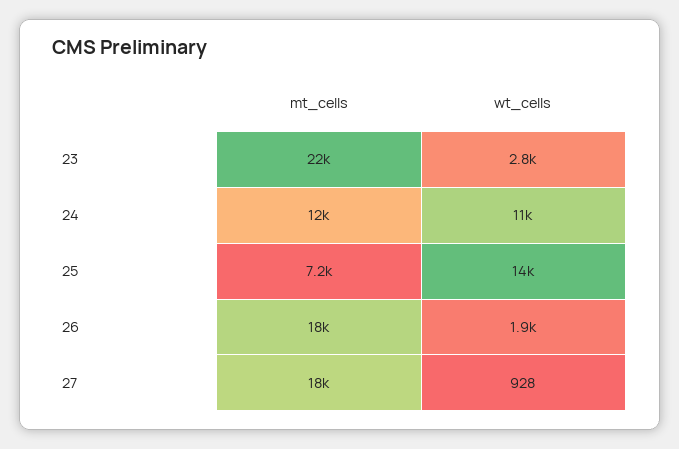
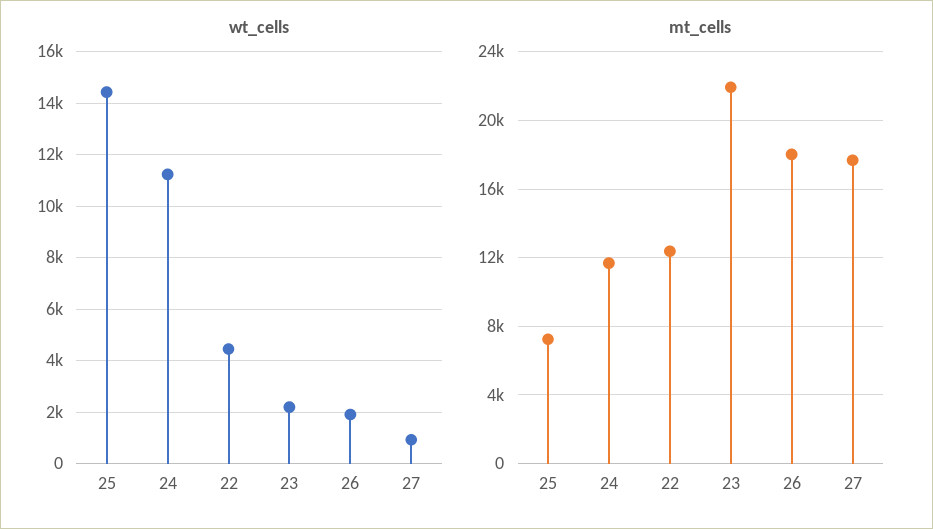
  {
    "mt_cells": {
      "23": 22000,
      "24": 12000,
      "25": 7200,
      "26": 18000,
-     "27": 18000
+     "27": 18000,
+     "22": 12500
    },
    "wt_cells": {
-     "23": 2800,
+     "23": 2250,
      "24": 11000,
      "25": 14000,
      "26": 1900,
-     "27": 928
+     "27": 928,
+     "22": 4500
    }
  }

